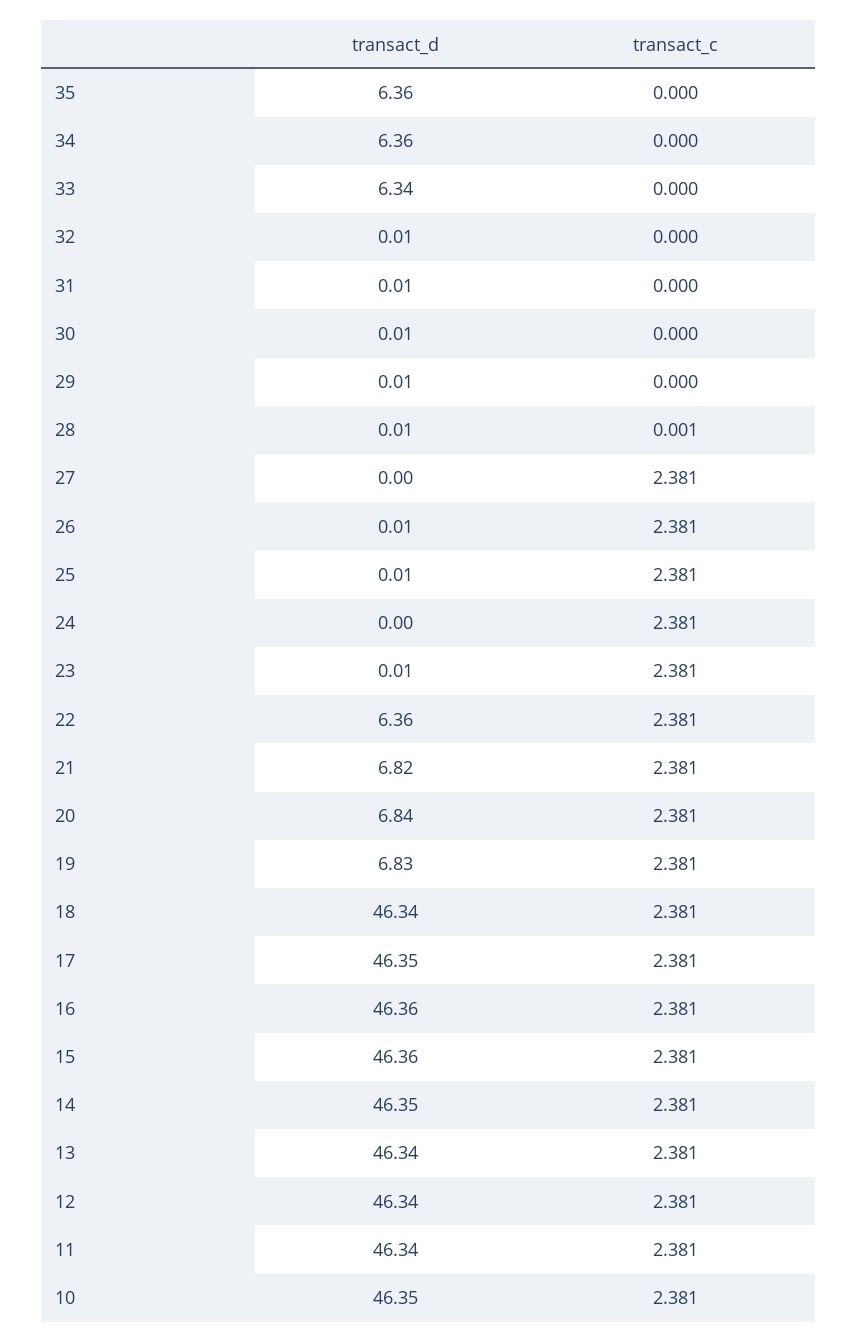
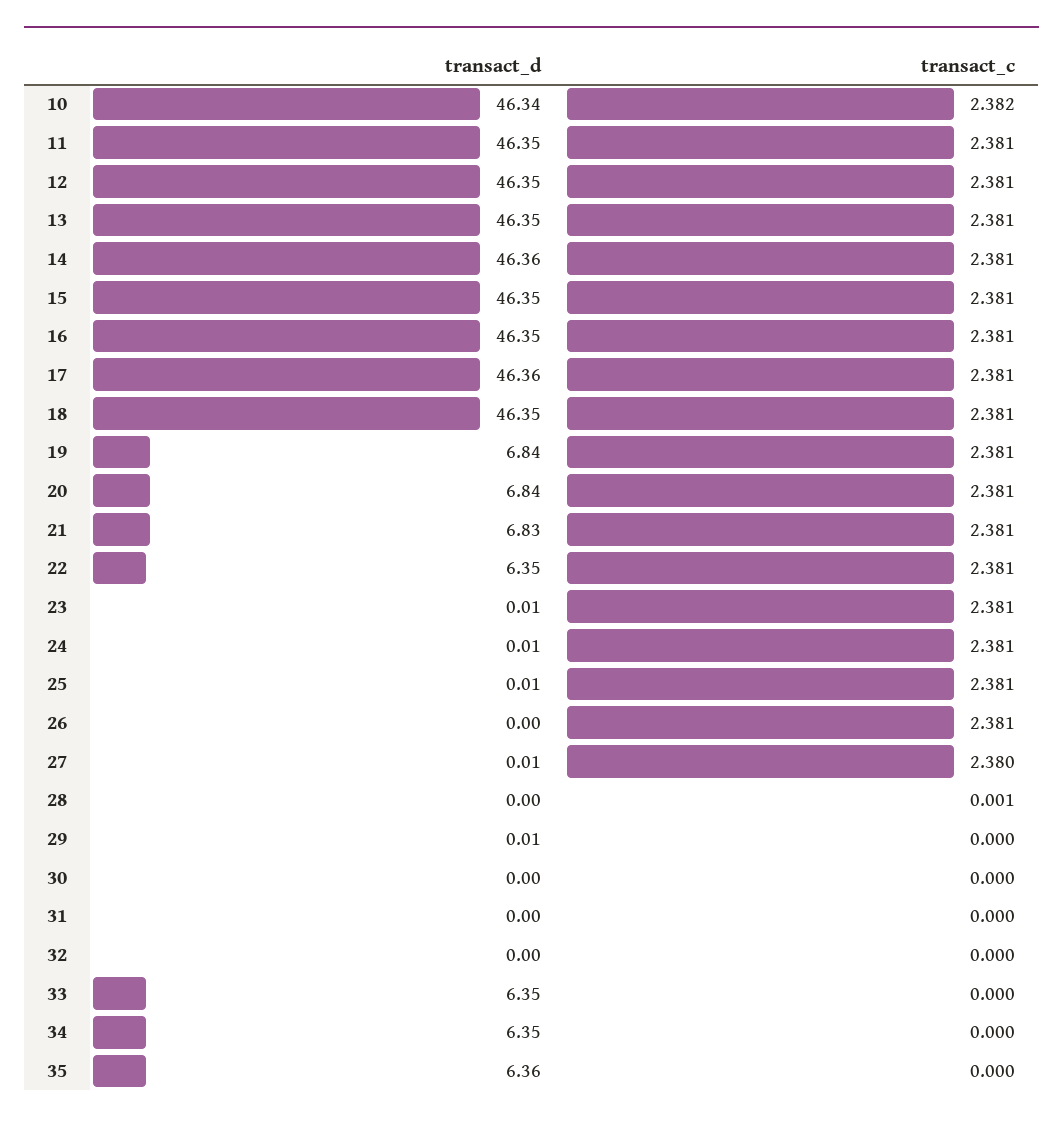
  {
    "transact_d": {
      "35": 6.36,
-     "34": 6.36,
+     "34": 6.35,
-     "33": 6.34,
+     "33": 6.35,
-     "32": 0.01,
+     "32": 0,
-     "31": 0.01,
+     "31": 0,
-     "30": 0.01,
+     "30": 0,
      "29": 0.01,
-     "28": 0.01,
+     "28": 0,
-     "27": 0,
+     "27": 0.01,
-     "26": 0.01,
+     "26": 0,
      "25": 0.01,
-     "24": 0,
+     "24": 0.01,
      "23": 0.01,
-     "22": 6.36,
+     "22": 6.35,
-     "21": 6.82,
+     "21": 6.83,
      "20": 6.84,
-     "19": 6.83,
+     "19": 6.84,
-     "18": 46.34,
+     "18": 46.35,
-     "17": 46.35,
+     "17": 46.36,
-     "16": 46.36,
+     "16": 46.35,
-     "15": 46.36,
+     "15": 46.35,
-     "14": 46.35,
+     "14": 46.36,
-     "13": 46.34,
+     "13": 46.35,
-     "12": 46.34,
+     "12": 46.35,
-     "11": 46.34,
+     "11": 46.35,
-     "10": 46.35
+     "10": 46.34
    },
    "transact_c": {
      "35": 0,
      "34": 0,
      "33": 0,
      "32": 0,
      "31": 0,
      "30": 0,
      "29": 0,
      "28": 0.001,
-     "27": 2.381,
+     "27": 2.38,
      "26": 2.381,
      "25": 2.381,
      "24": 2.381,
      "23": 2.381,
      "22": 2.381,
      "21": 2.381,
      "20": 2.381,
      "19": 2.381,
      "18": 2.381,
      "17": 2.381,
      "16": 2.381,
      "15": 2.381,
      "14": 2.381,
      "13": 2.381,
      "12": 2.381,
      "11": 2.381,
-     "10": 2.381
+     "10": 2.382
    }
  }

